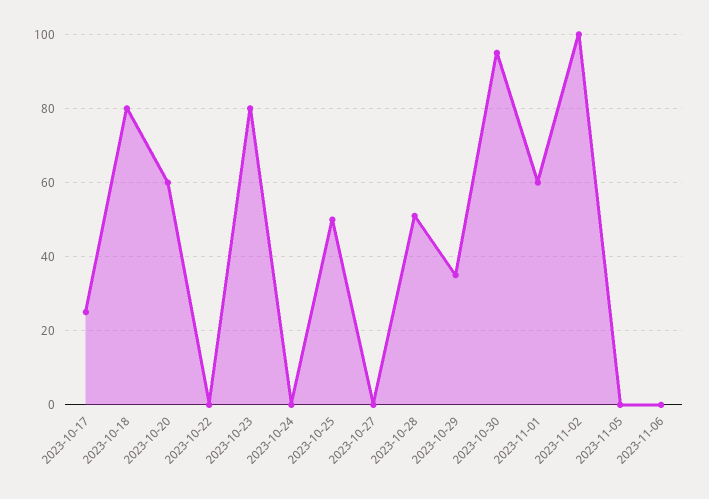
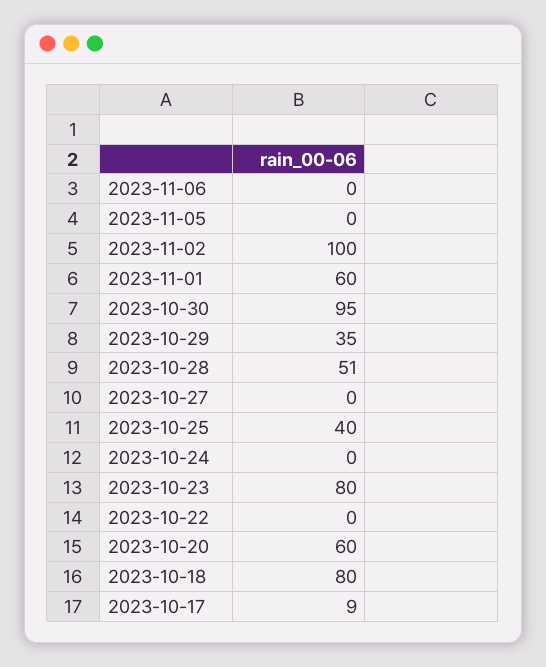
  {
-   "2023-10-17": 25,
+   "2023-10-17": 9,
    "2023-10-18": 80,
    "2023-10-20": 60,
    "2023-10-22": 0,
    "2023-10-23": 80,
    "2023-10-24": 0,
-   "2023-10-25": 50,
+   "2023-10-25": 40,
    "2023-10-27": 0,
    "2023-10-28": 51,
    "2023-10-29": 35,
    "2023-10-30": 95,
    "2023-11-01": 60,
    "2023-11-02": 100,
    "2023-11-05": 0,
    "2023-11-06": 0
  }

